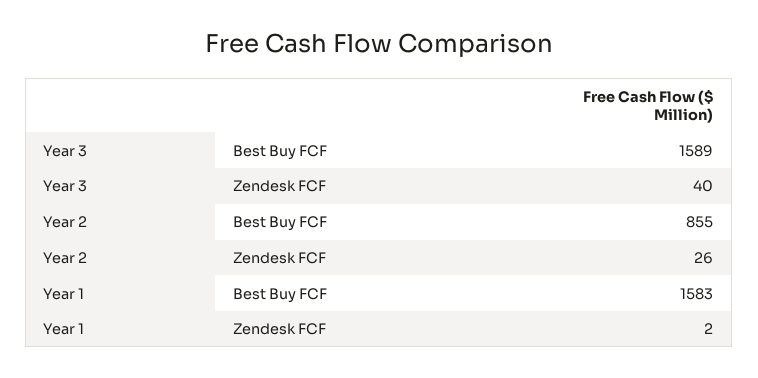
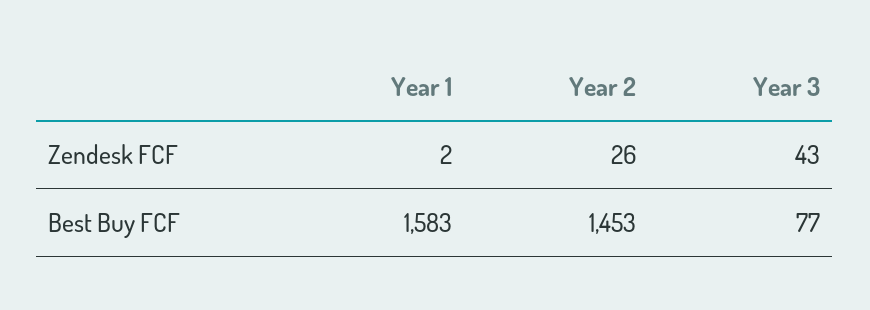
  {
    "Year 3": {
-     "Best Buy FCF": 1589,
+     "Best Buy FCF": 77,
-     "Zendesk FCF": 40
+     "Zendesk FCF": 43
    },
    "Year 2": {
-     "Best Buy FCF": 855,
+     "Best Buy FCF": 1453,
      "Zendesk FCF": 26
    },
    "Year 1": {
      "Best Buy FCF": 1583,
      "Zendesk FCF": 2
    }
  }

